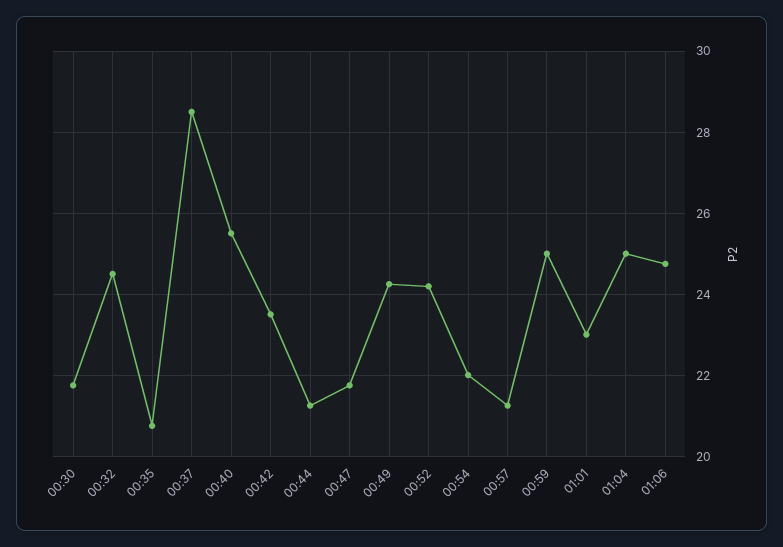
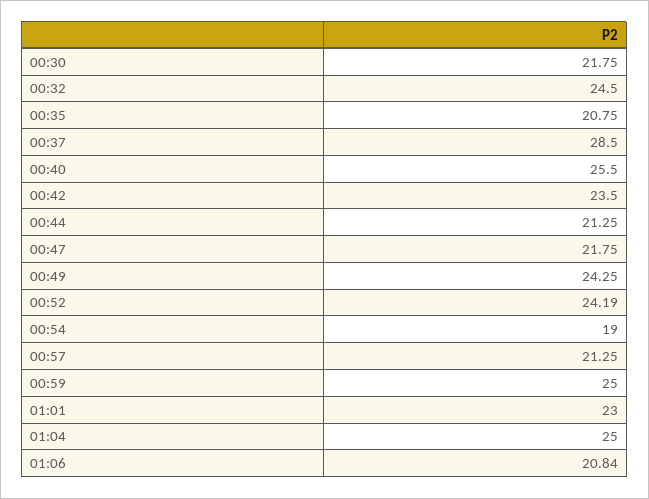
  {
    "00:30": 21.75,
    "00:32": 24.5,
    "00:35": 20.75,
    "00:37": 28.5,
    "00:40": 25.5,
    "00:42": 23.5,
    "00:44": 21.25,
    "00:47": 21.75,
    "00:49": 24.25,
    "00:52": 24.19,
-   "00:54": 22,
+   "00:54": 19,
    "00:57": 21.25,
    "00:59": 25,
    "01:01": 23,
    "01:04": 25,
-   "01:06": 24.8
+   "01:06": 20.84
  }

